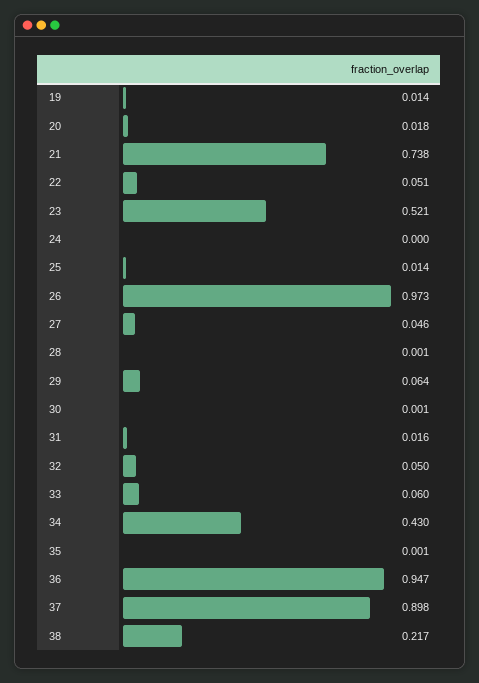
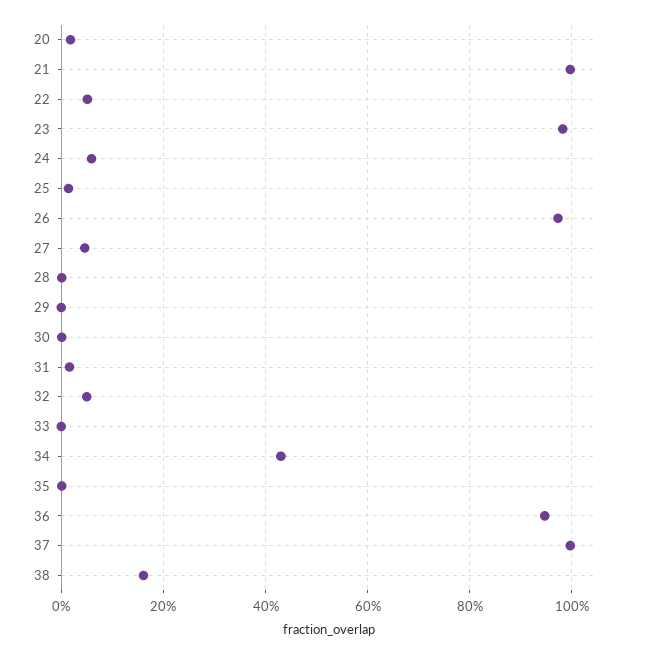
  {
-   "19": 0.014,
    "20": 0.018,
-   "21": 0.738,
+   "21": 1,
    "22": 0.051,
-   "23": 0.521,
+   "23": 0.98,
-   "24": 0,
+   "24": 0.06,
    "25": 0.014,
    "26": 0.973,
    "27": 0.046,
    "28": 0.001,
-   "29": 0.064,
+   "29": 0,
    "30": 0.001,
    "31": 0.016,
    "32": 0.05,
-   "33": 0.06,
+   "33": 0,
    "34": 0.43,
    "35": 0.001,
    "36": 0.947,
-   "37": 0.898,
+   "37": 1,
-   "38": 0.217
+   "38": 0.16
  }

